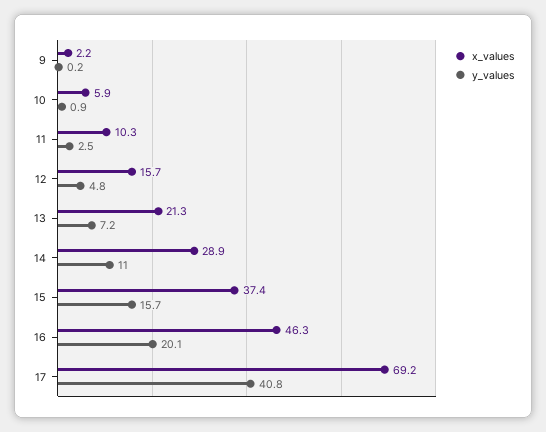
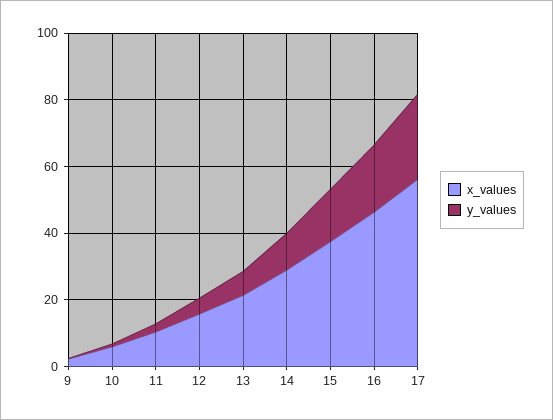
  {
    "x_values": {
      "9": 2.2,
      "10": 5.9,
      "11": 10.3,
      "12": 15.7,
      "13": 21.3,
      "14": 28.9,
      "15": 37.4,
      "16": 46.3,
-     "17": 69.2
+     "17": 55
    },
    "y_values": {
      "9": 0.2,
      "10": 0.9,
      "11": 2.5,
      "12": 4.8,
      "13": 7.2,
      "14": 11,
      "15": 15.7,
      "16": 20.1,
-     "17": 40.8
+     "17": 25
    }
  }

